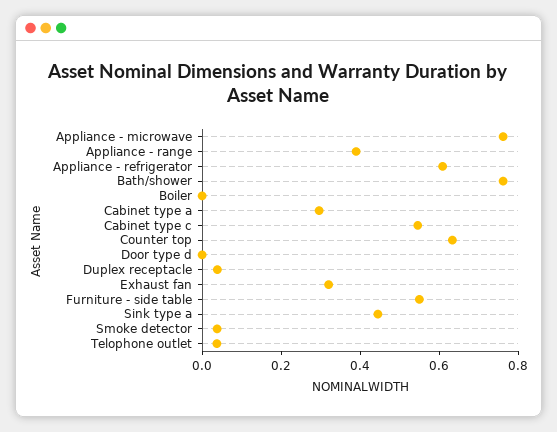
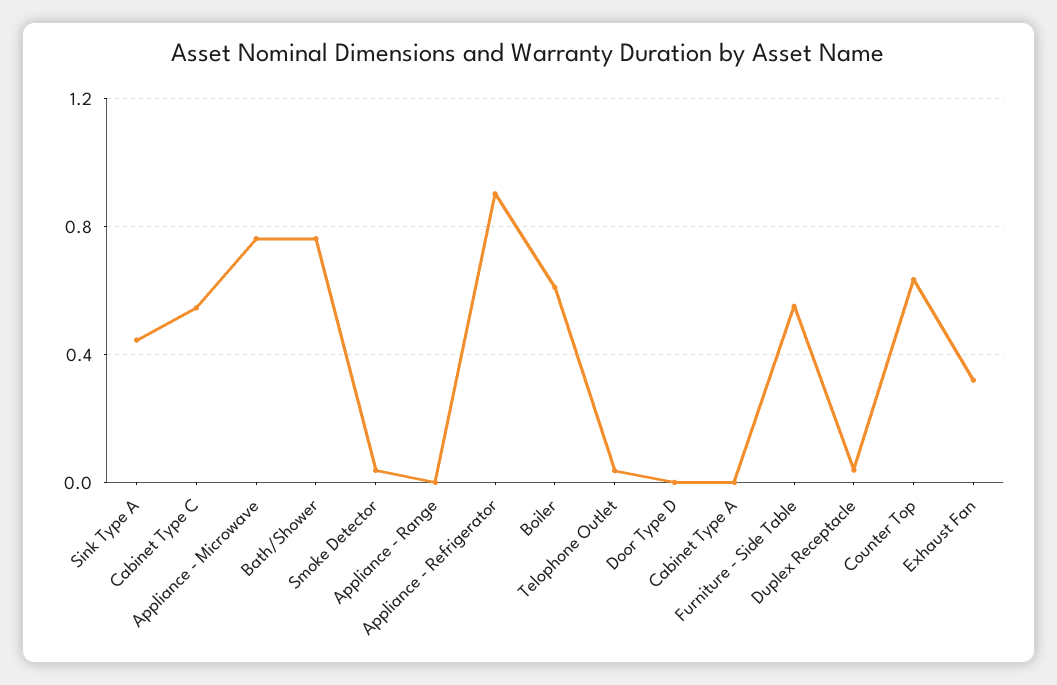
  {
    "Appliance - microwave": 0.75,
-   "Appliance - range": 0.4,
+   "Appliance - range": 0,
-   "Appliance - refrigerator": 0.6,
+   "Appliance - refrigerator": 0.9,
    "Bath/shower": 0.75,
-   "Boiler": 0,
+   "Boiler": 0.6,
-   "Cabinet type a": 0.3,
+   "Cabinet type a": 0,
    "Cabinet type c": 0.55,
    "Counter top": 0.65,
    "Door type d": 0,
    "Duplex receptacle": 0.05,
    "Exhaust fan": 0.3,
    "Furniture - side table": 0.55,
    "Sink type a": 0.45,
    "Smoke detector": 0.05,
    "Telophone outlet": 0.05
  }

